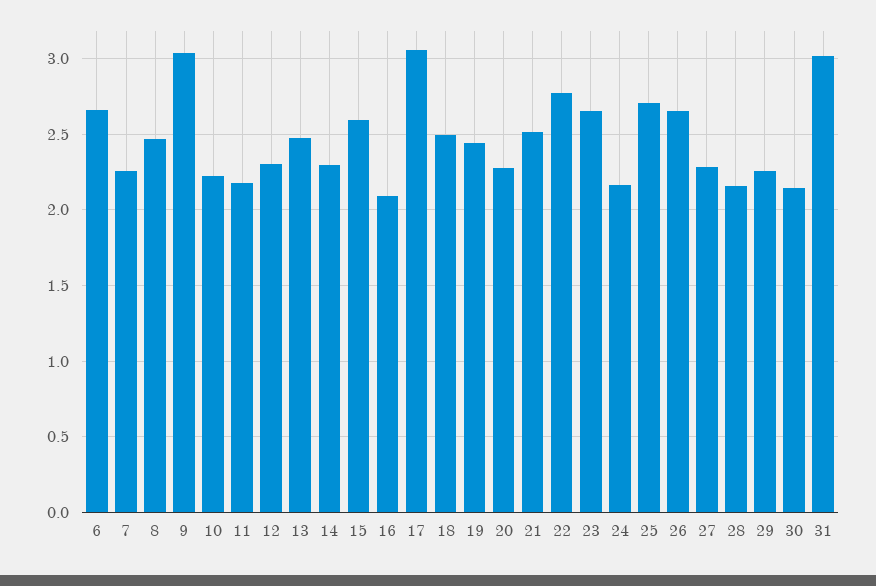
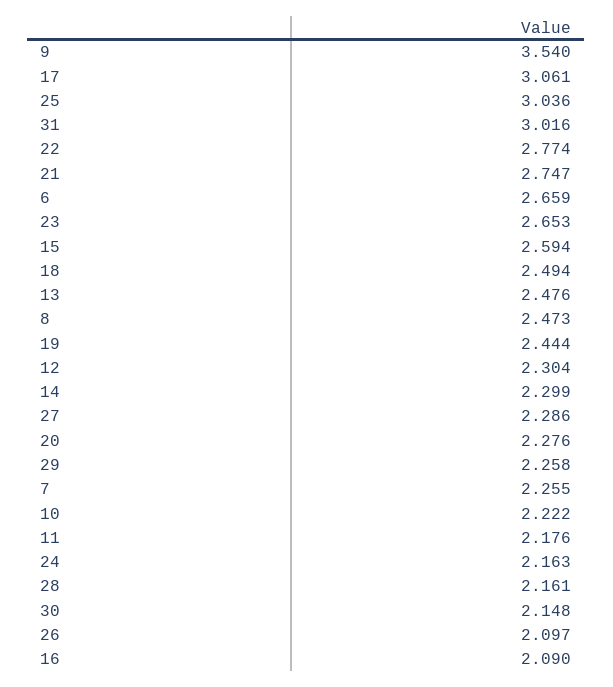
  {
    "6": 2.659,
    "7": 2.255,
    "8": 2.473,
-   "9": 3.05,
+   "9": 3.54,
    "10": 2.222,
    "11": 2.176,
    "12": 2.304,
    "13": 2.476,
    "14": 2.299,
    "15": 2.594,
    "16": 2.09,
    "17": 3.061,
    "18": 2.494,
    "19": 2.444,
    "20": 2.276,
-   "21": 2.5,
+   "21": 2.747,
    "22": 2.774,
    "23": 2.653,
    "24": 2.163,
-   "25": 2.7,
+   "25": 3.036,
-   "26": 2.65,
+   "26": 2.097,
    "27": 2.286,
    "28": 2.161,
    "29": 2.258,
    "30": 2.148,
    "31": 3.016
  }

